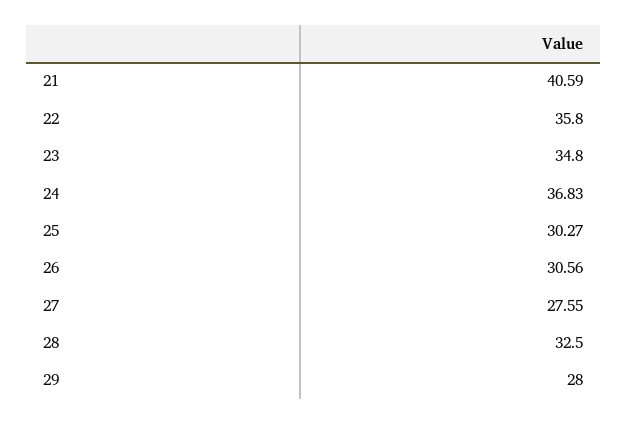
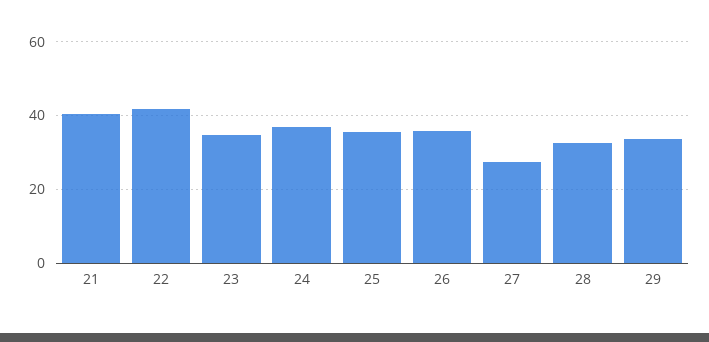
  {
    "21": 40.59,
-   "22": 35.8,
+   "22": 42,
    "23": 34.8,
    "24": 36.83,
-   "25": 30.27,
+   "25": 36,
-   "26": 30.56,
+   "26": 36,
    "27": 27.55,
    "28": 32.5,
-   "29": 28
+   "29": 34
  }

